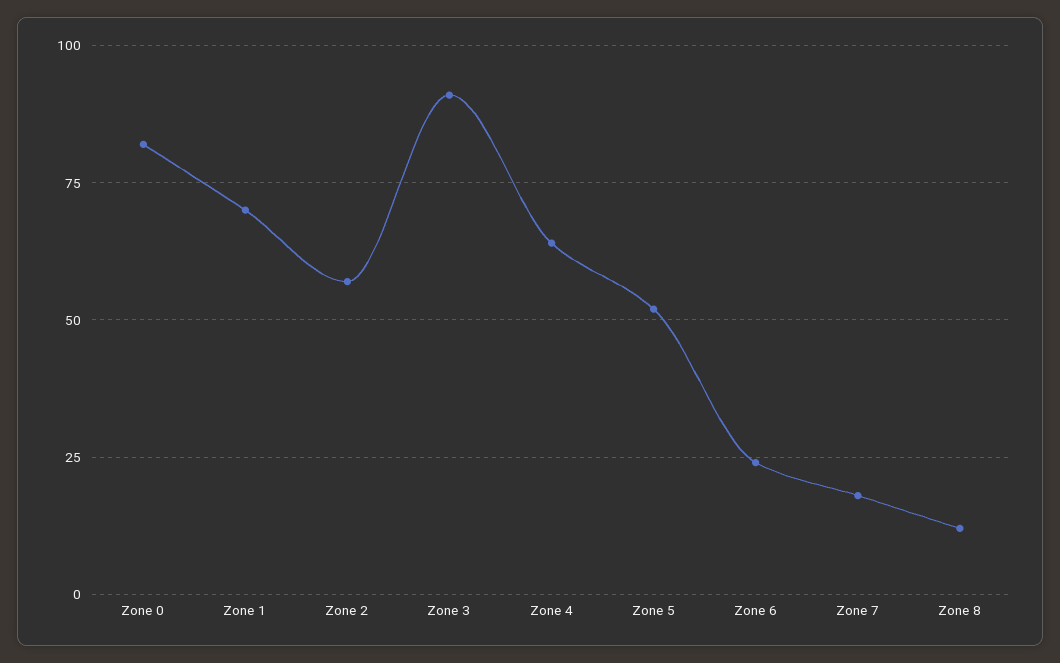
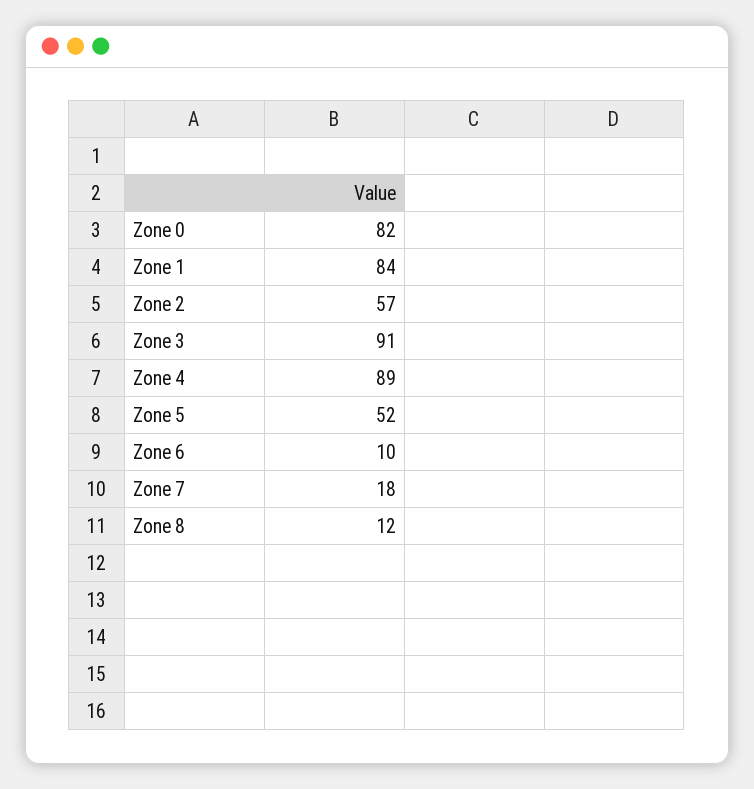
  {
    "Zone 0": 82,
-   "Zone 1": 70,
+   "Zone 1": 84,
    "Zone 2": 57,
    "Zone 3": 91,
-   "Zone 4": 65,
+   "Zone 4": 89,
    "Zone 5": 52,
-   "Zone 6": 25,
+   "Zone 6": 10,
    "Zone 7": 18,
    "Zone 8": 12
  }

